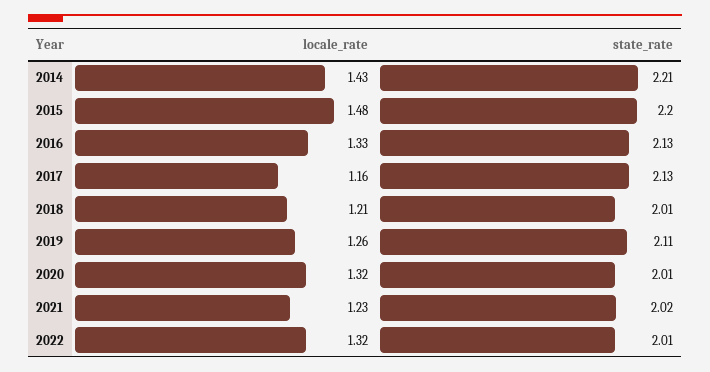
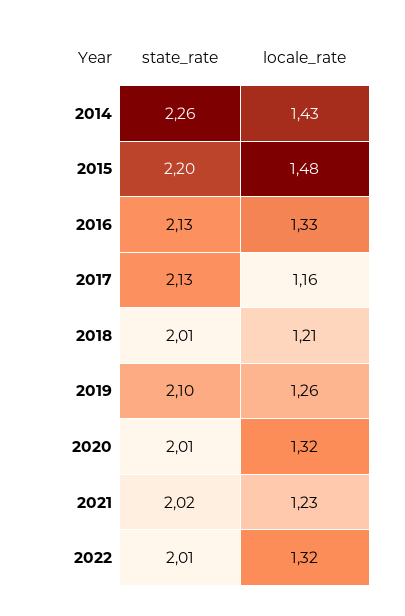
  {
    "locale_rate": {
      "2014": 1.43,
      "2015": 1.48,
      "2016": 1.33,
      "2017": 1.16,
      "2018": 1.21,
      "2019": 1.26,
      "2020": 1.32,
      "2021": 1.23,
      "2022": 1.32
    },
    "state_rate": {
-     "2014": 2.21,
+     "2014": 2.26,
      "2015": 2.2,
      "2016": 2.13,
      "2017": 2.13,
      "2018": 2.01,
-     "2019": 2.11,
+     "2019": 2.1,
      "2020": 2.01,
      "2021": 2.02,
      "2022": 2.01
    }
  }

